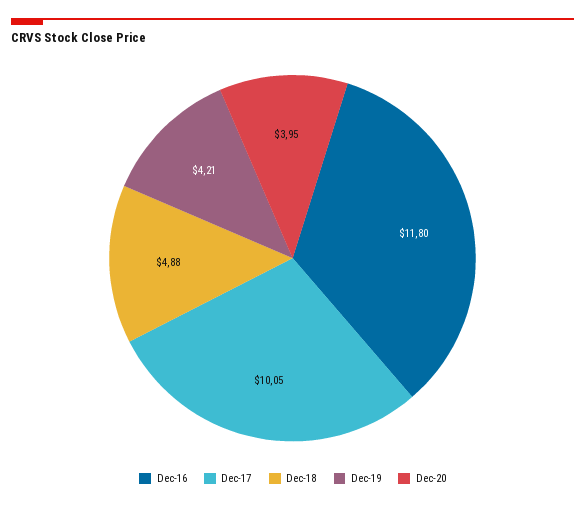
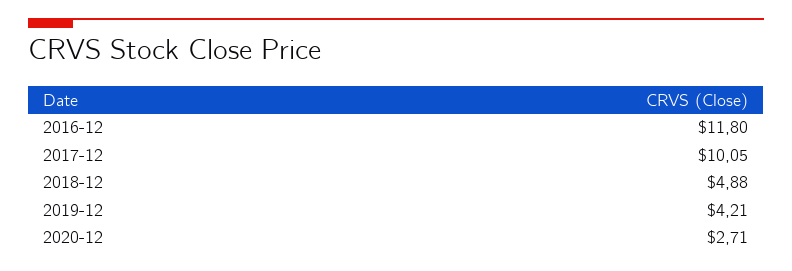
  {
    "Dec-16": 11.8,
    "Dec-17": 10.05,
    "Dec-18": 4.88,
    "Dec-19": 4.21,
-   "Dec-20": 3.95
+   "Dec-20": 2.71
  }

